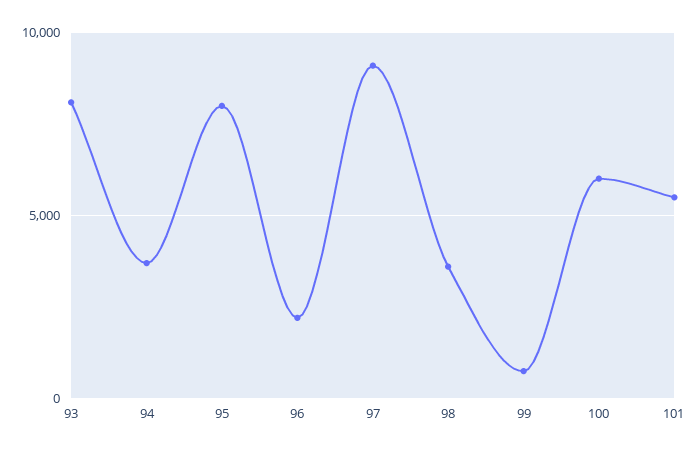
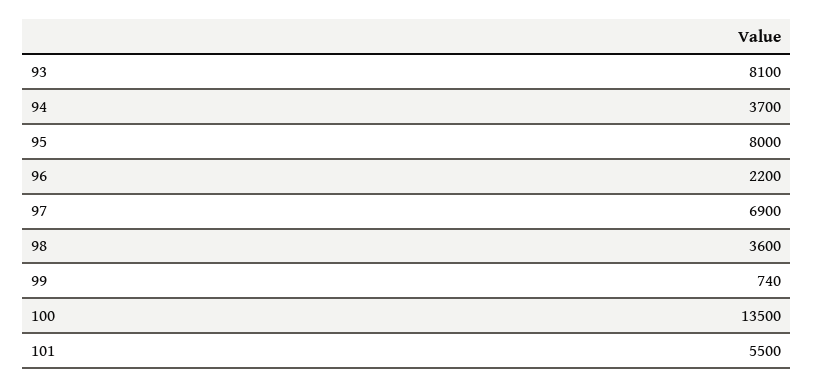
  {
    "93": 8100,
    "94": 3700,
    "95": 8000,
    "96": 2200,
-   "97": 9000,
+   "97": 6900,
    "98": 3600,
    "99": 740,
-   "100": 6000,
+   "100": 13500,
    "101": 5500
  }

